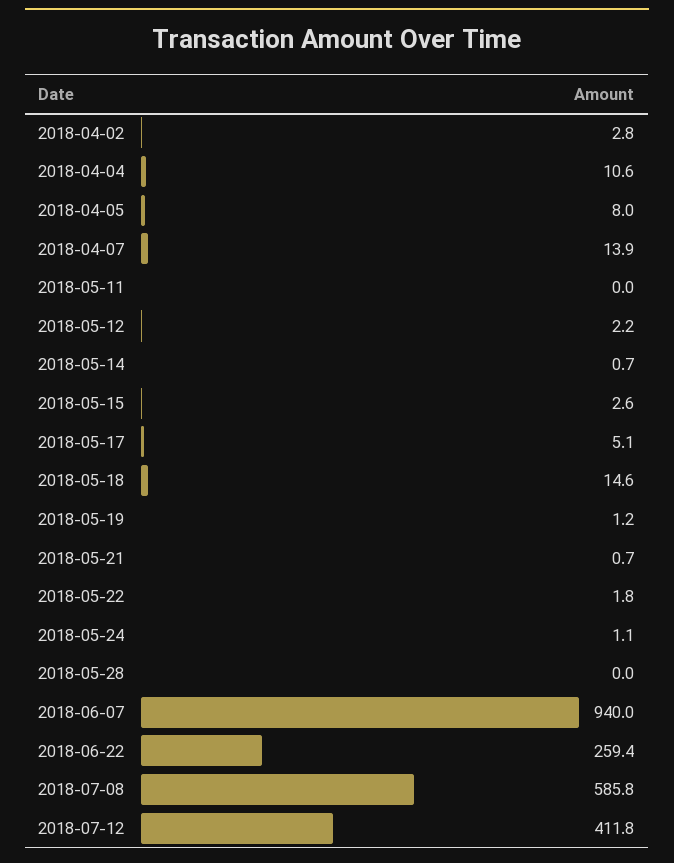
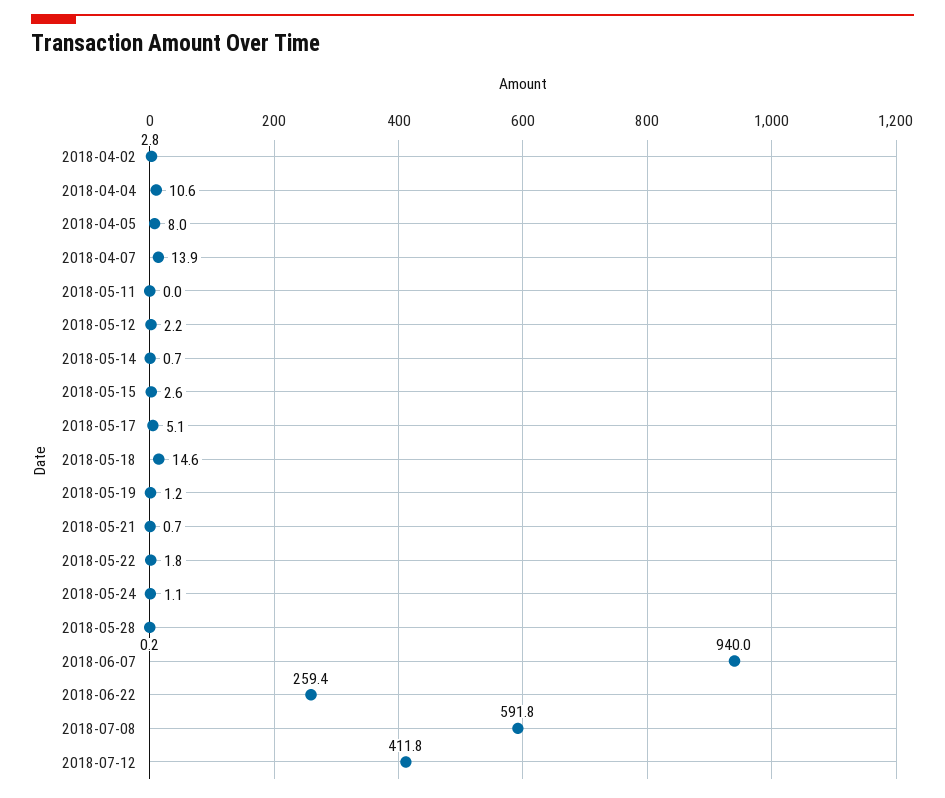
  {
    "2018-04-02": 2.8,
    "2018-04-04": 10.6,
    "2018-04-05": 8,
    "2018-04-07": 13.9,
    "2018-05-11": 0,
    "2018-05-12": 2.2,
    "2018-05-14": 0.7,
    "2018-05-15": 2.6,
    "2018-05-17": 5.1,
    "2018-05-18": 14.6,
    "2018-05-19": 1.2,
    "2018-05-21": 0.7,
    "2018-05-22": 1.8,
    "2018-05-24": 1.1,
-   "2018-05-28": 0,
+   "2018-05-28": 0.2,
    "2018-06-07": 940,
    "2018-06-22": 259.4,
-   "2018-07-08": 585.8,
+   "2018-07-08": 591.8,
    "2018-07-12": 411.8
  }

